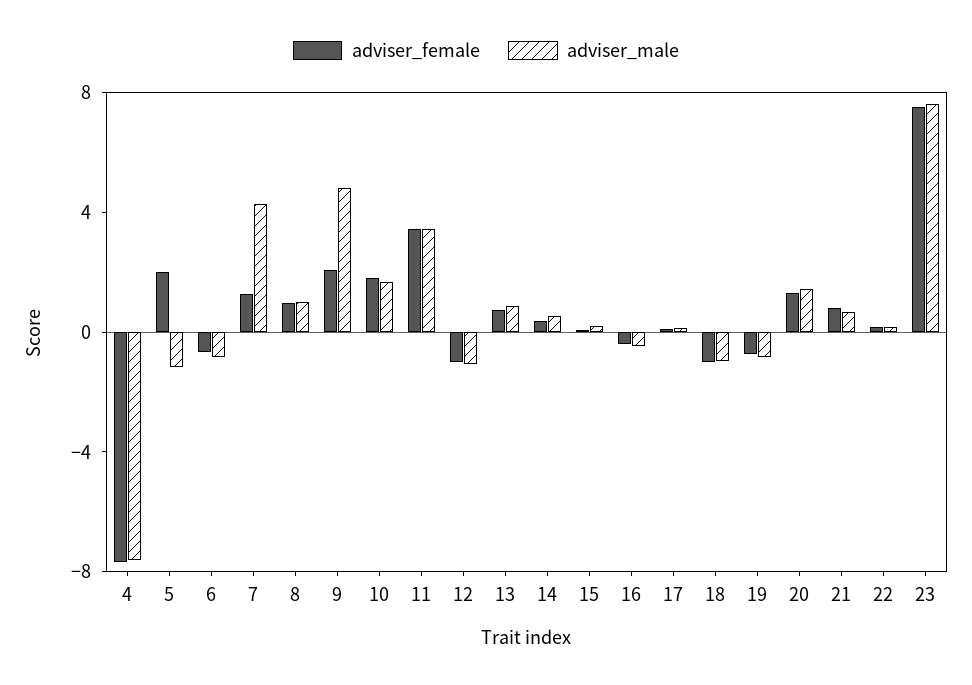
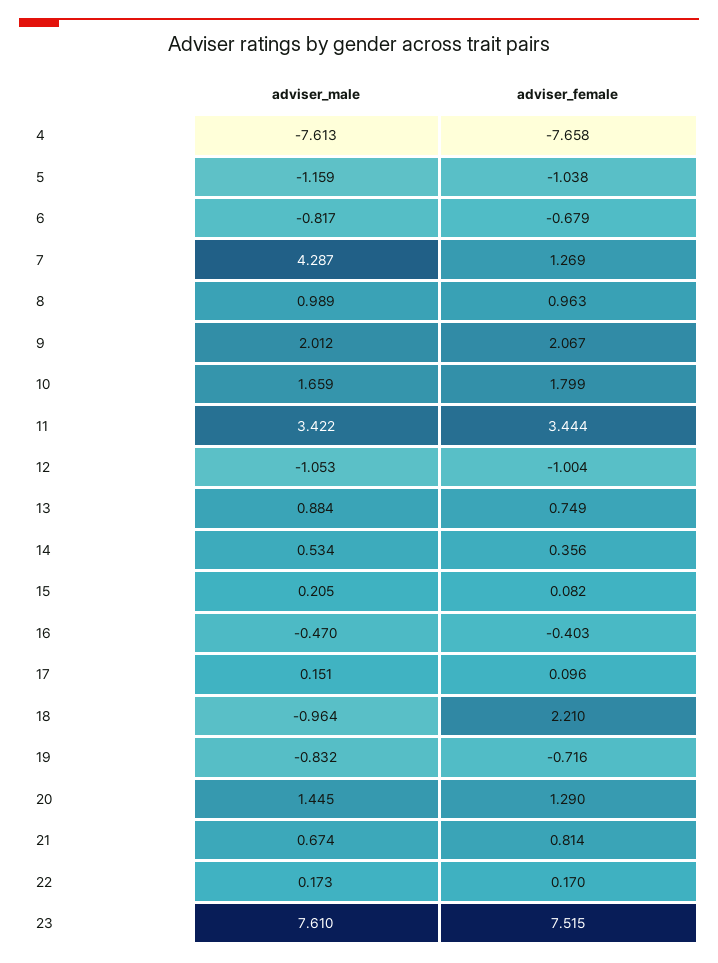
  {
    "adviser_female": {
      "4": -7.658,
-     "5": 2,
+     "5": -1.038,
      "6": -0.679,
      "7": 1.269,
      "8": 0.963,
      "9": 2.067,
      "10": 1.799,
      "11": 3.444,
      "12": -1.004,
      "13": 0.749,
      "14": 0.356,
      "15": 0.082,
      "16": -0.403,
      "17": 0.096,
-     "18": -1,
+     "18": 2.21,
      "19": -0.716,
      "20": 1.29,
      "21": 0.814,
      "22": 0.17,
      "23": 7.515
    },
    "adviser_male": {
      "4": -7.613,
      "5": -1.159,
      "6": -0.817,
      "7": 4.287,
      "8": 0.989,
-     "9": 5,
+     "9": 2.012,
      "10": 1.659,
      "11": 3.422,
      "12": -1.053,
      "13": 0.884,
      "14": 0.534,
      "15": 0.205,
      "16": -0.47,
      "17": 0.151,
      "18": -0.964,
      "19": -0.832,
      "20": 1.445,
      "21": 0.674,
      "22": 0.173,
      "23": 7.61
    }
  }

